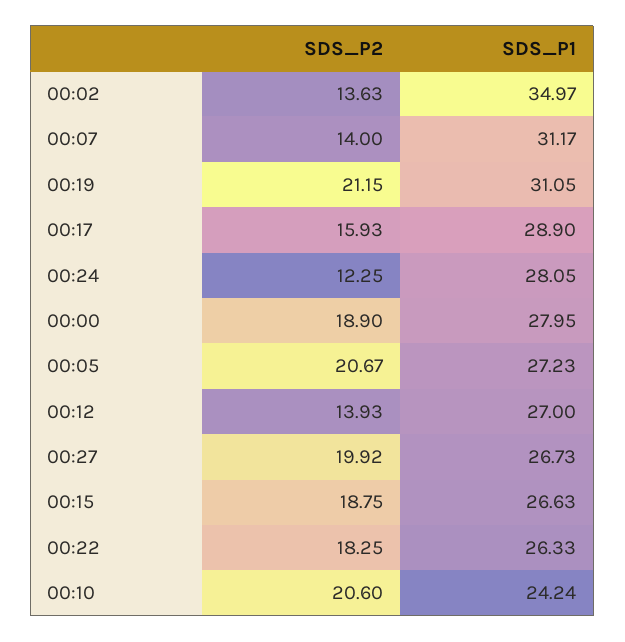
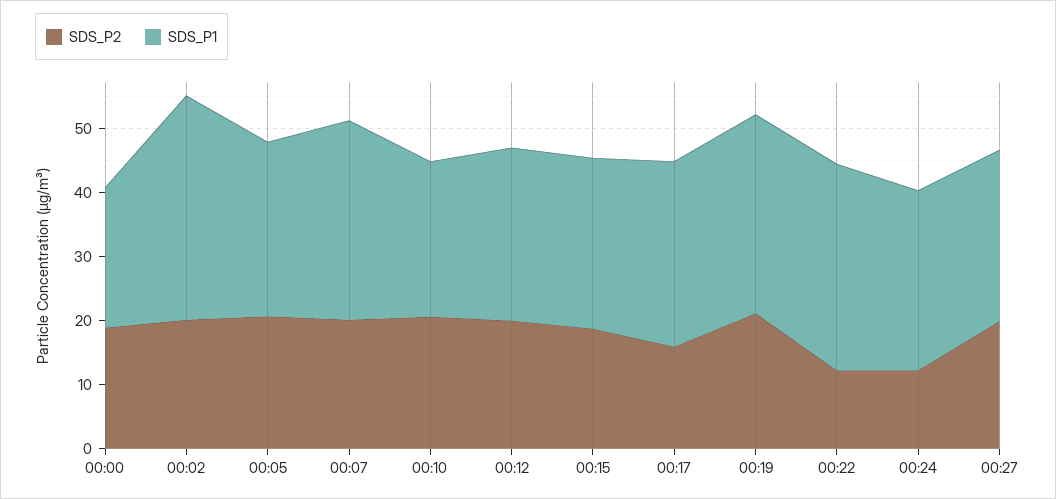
  {
    "SDS_P2": {
-     "00:02": 13.63,
+     "00:02": 20,
-     "00:07": 14,
+     "00:07": 20,
      "00:19": 21.15,
      "00:17": 15.93,
      "00:24": 12.25,
      "00:00": 18.9,
      "00:05": 20.67,
-     "00:12": 13.93,
+     "00:12": 20,
      "00:27": 19.92,
      "00:15": 18.75,
-     "00:22": 18.25,
+     "00:22": 12,
      "00:10": 20.6
    },
    "SDS_P1": {
      "00:02": 34.97,
      "00:07": 31.17,
      "00:19": 31.05,
      "00:17": 28.9,
      "00:24": 28.05,
-     "00:00": 27.95,
+     "00:00": 22,
      "00:05": 27.23,
      "00:12": 27,
      "00:27": 26.73,
      "00:15": 26.63,
-     "00:22": 26.33,
+     "00:22": 32,
      "00:10": 24.24
    }
  }

